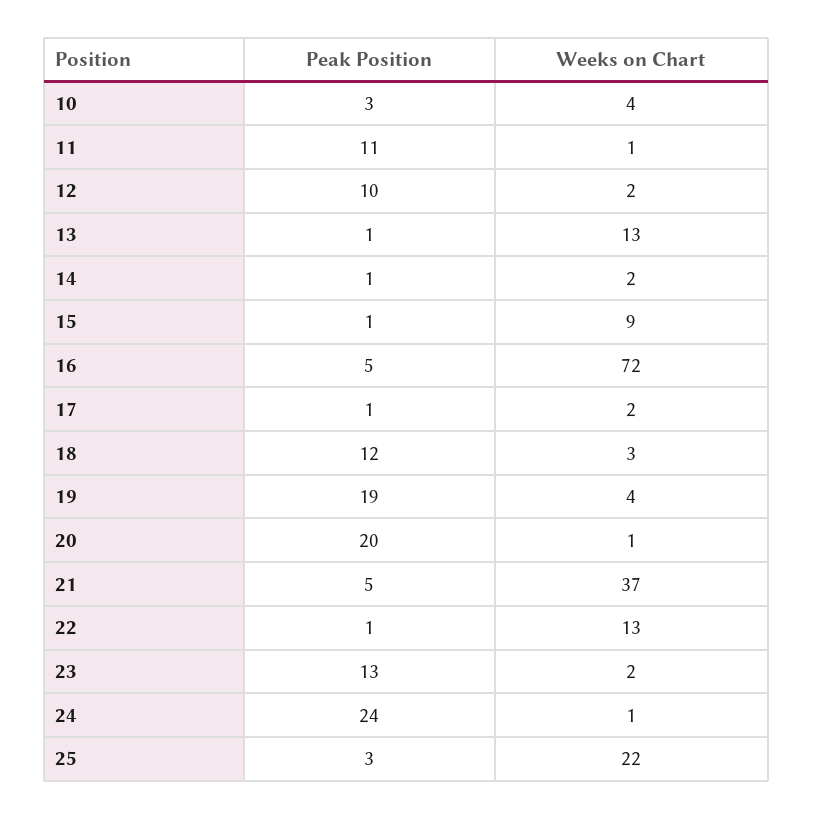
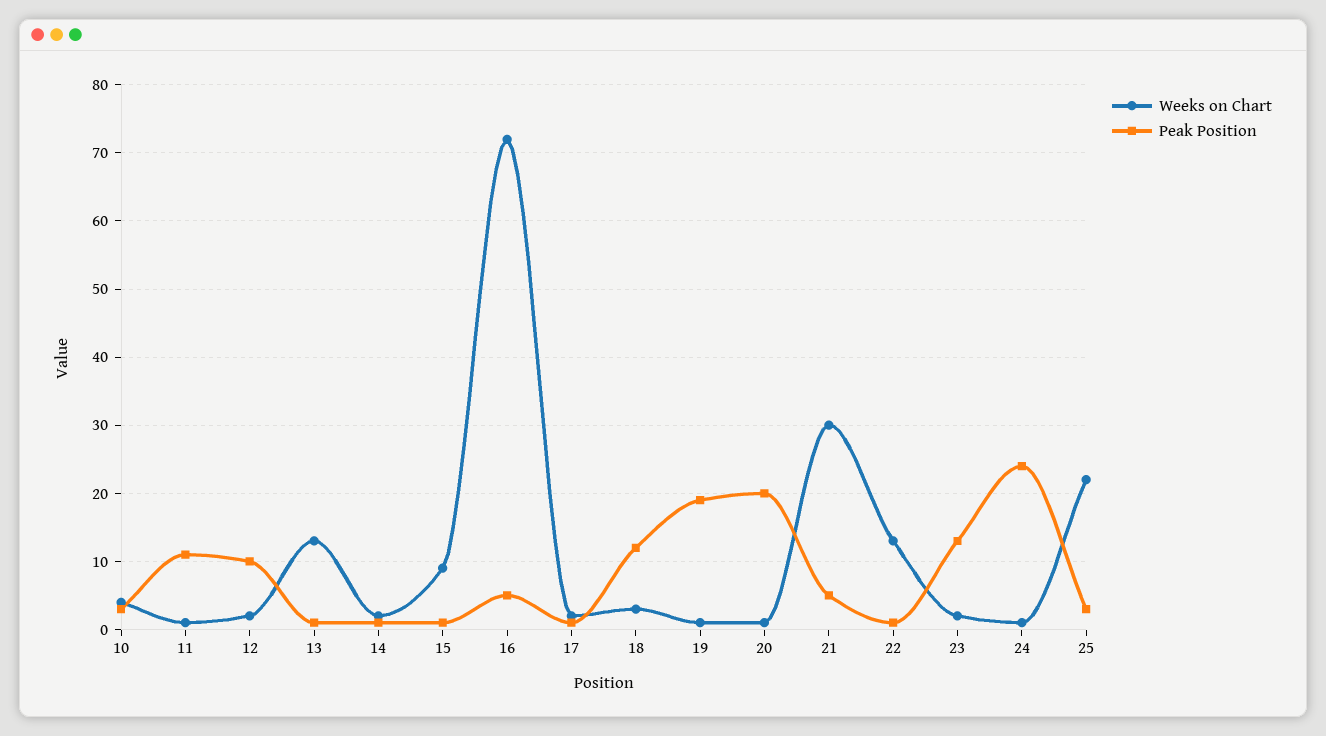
  {
    "Peak Position": {
      "10": 3,
      "11": 11,
      "12": 10,
      "13": 1,
      "14": 1,
      "15": 1,
      "16": 5,
      "17": 1,
      "18": 12,
      "19": 19,
      "20": 20,
      "21": 5,
      "22": 1,
      "23": 13,
      "24": 24,
      "25": 3
    },
    "Weeks on Chart": {
      "10": 4,
      "11": 1,
      "12": 2,
      "13": 13,
      "14": 2,
      "15": 9,
      "16": 72,
      "17": 2,
      "18": 3,
-     "19": 4,
+     "19": 1,
      "20": 1,
-     "21": 37,
+     "21": 30,
      "22": 13,
      "23": 2,
      "24": 1,
      "25": 22
    }
  }

